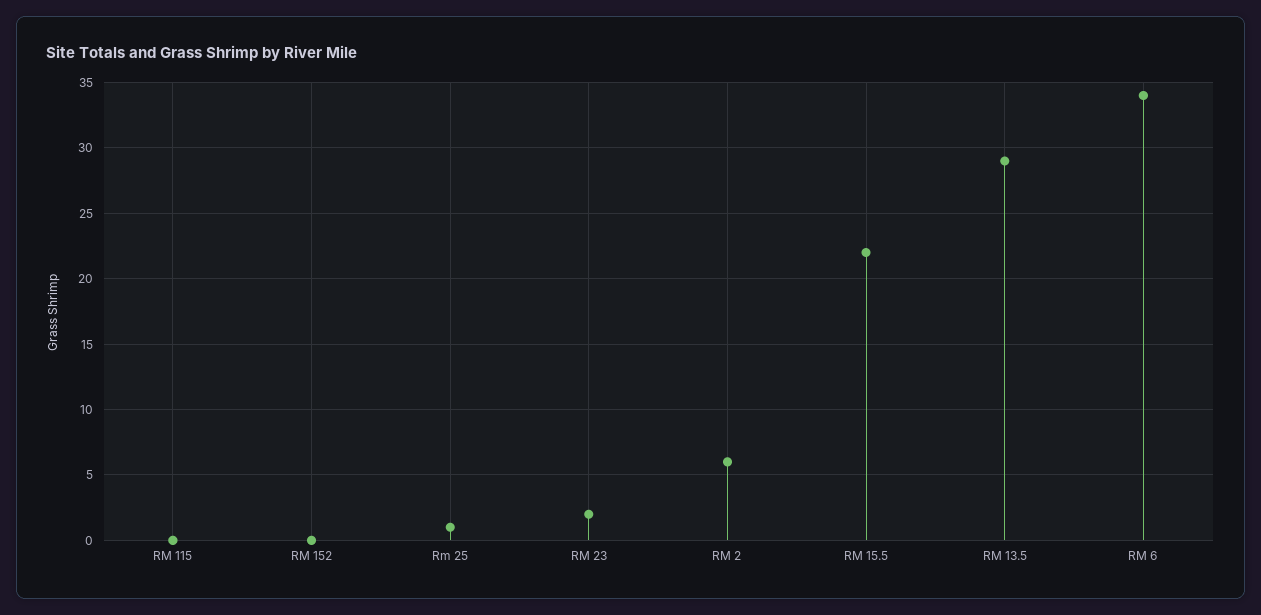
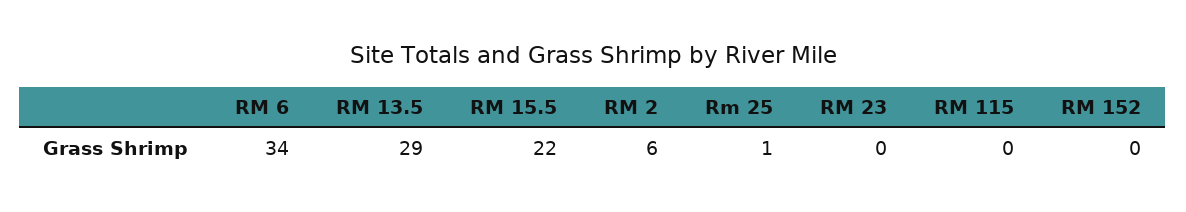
  {
    "RM 115": 0,
    "RM 152": 0,
    "Rm 25": 1,
-   "RM 23": 2,
+   "RM 23": 0,
    "RM 2": 6,
    "RM 15.5": 22,
    "RM 13.5": 29,
    "RM 6": 34
  }

